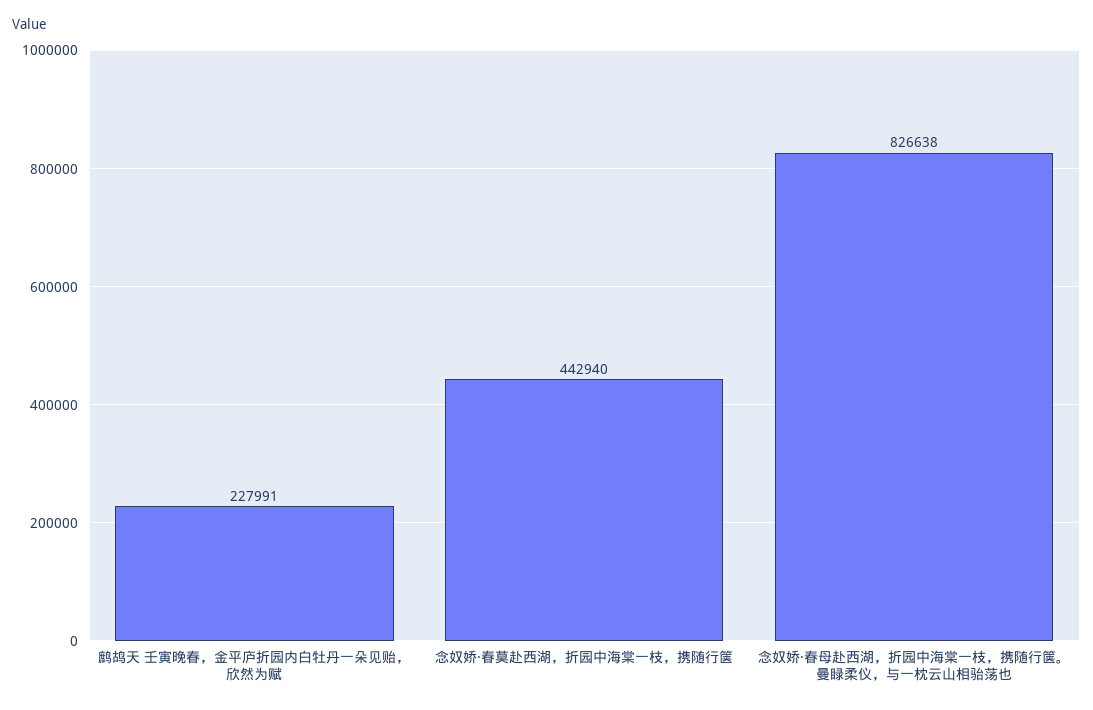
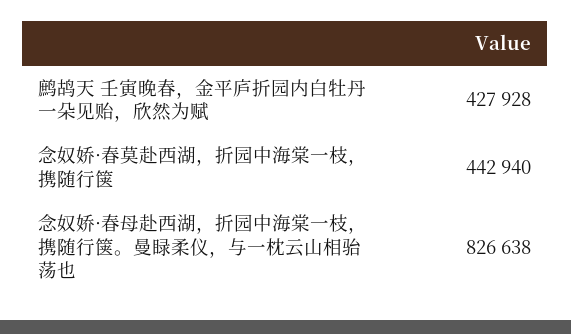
  {
-   "鹧鸪天 壬寅晚春，金平庐折园内白牡丹一朵见贻，欣然为赋": 227991,
+   "鹧鸪天 壬寅晚春，金平庐折园内白牡丹一朵见贻，欣然为赋": 427928,
    "念奴娇·春莫赴西湖，折园中海棠一枝，携随行箧": 442940,
    "念奴娇·春母赴西湖，折园中海棠一枝，携随行箧。曼睩柔仪，与一枕云山相骀荡也": 826638
  }

